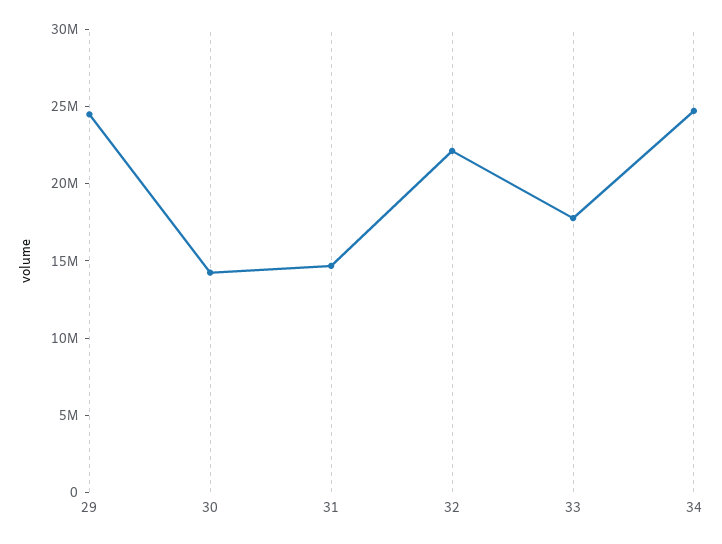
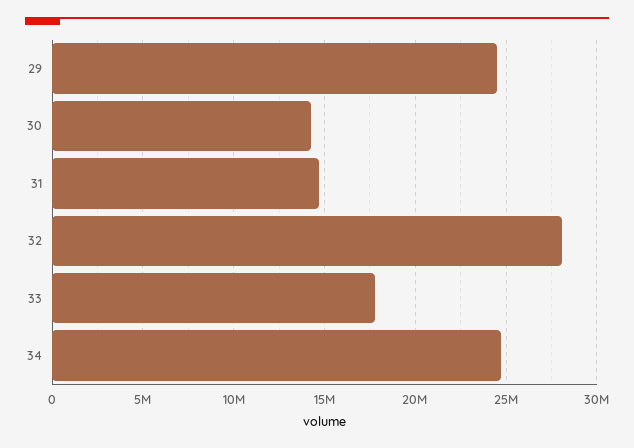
  {
    "29": 24500000,
    "30": 14000000,
    "31": 14500000,
-   "32": 22000000,
+   "32": 28000000,
    "33": 18000000,
    "34": 24500000
  }

